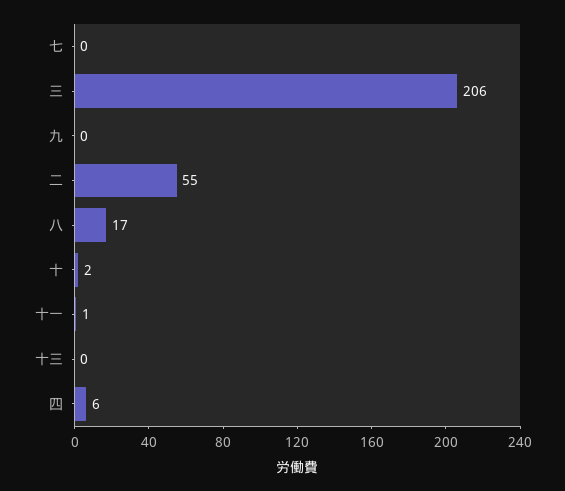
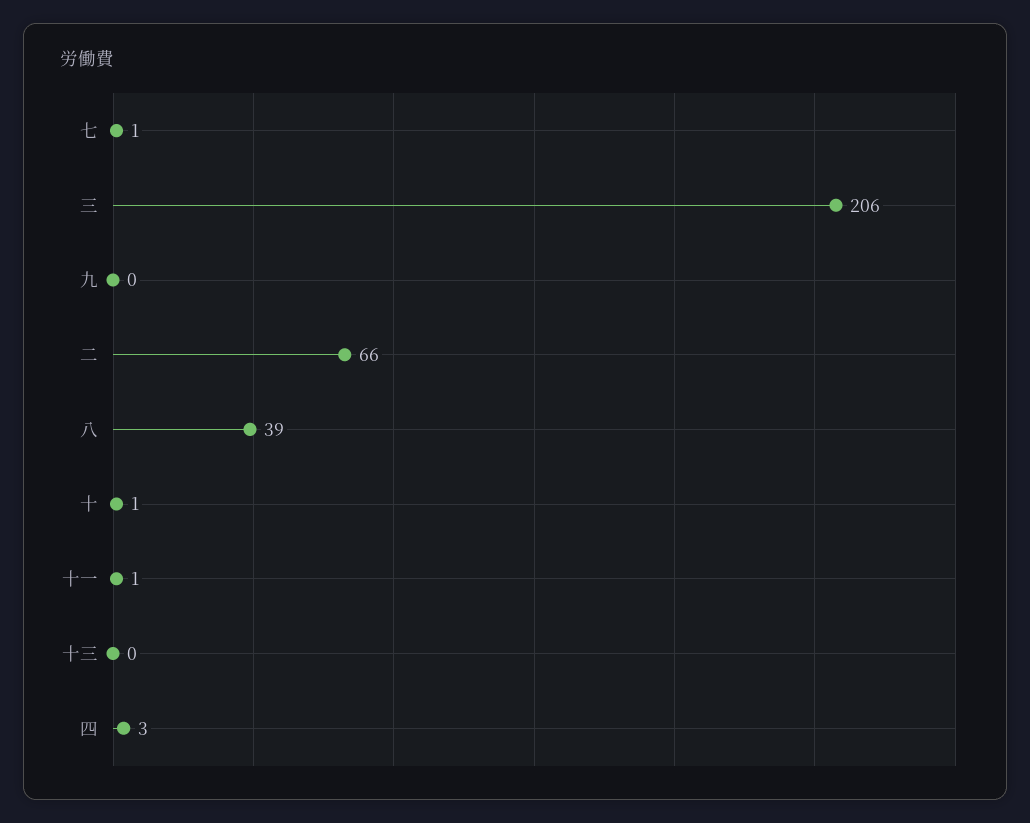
  {
-   "七": 0,
+   "七": 1,
    "三": 206,
    "九": 0,
-   "二": 55,
+   "二": 66,
-   "八": 17,
+   "八": 39,
-   "十": 2,
+   "十": 1,
    "十一": 1,
    "十三": 0,
-   "四": 6
+   "四": 3
  }

